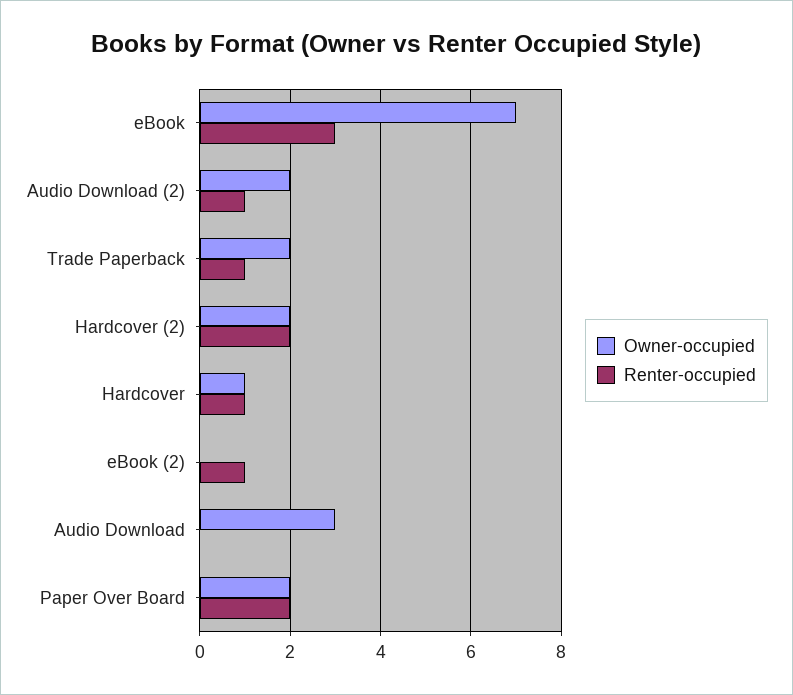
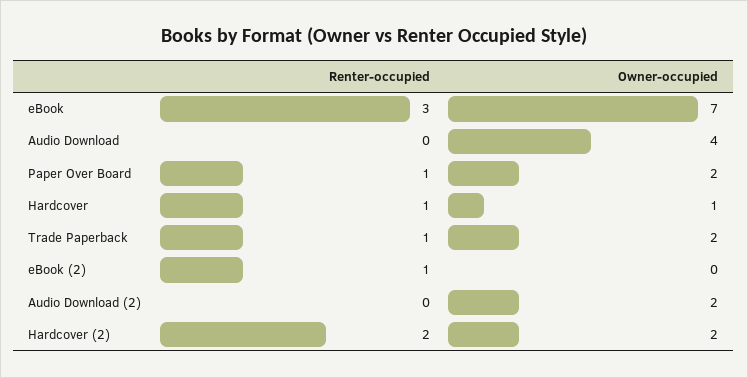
  {
    "Owner-occupied": {
      "eBook": 7,
      "Audio Download (2)": 2,
      "Trade Paperback": 2,
      "Hardcover (2)": 2,
      "Hardcover": 1,
      "eBook (2)": 0,
-     "Audio Download": 3,
+     "Audio Download": 4,
      "Paper Over Board": 2
    },
    "Renter-occupied": {
      "eBook": 3,
-     "Audio Download (2)": 1,
+     "Audio Download (2)": 0,
      "Trade Paperback": 1,
      "Hardcover (2)": 2,
      "Hardcover": 1,
      "eBook (2)": 1,
      "Audio Download": 0,
-     "Paper Over Board": 2
+     "Paper Over Board": 1
    }
  }

